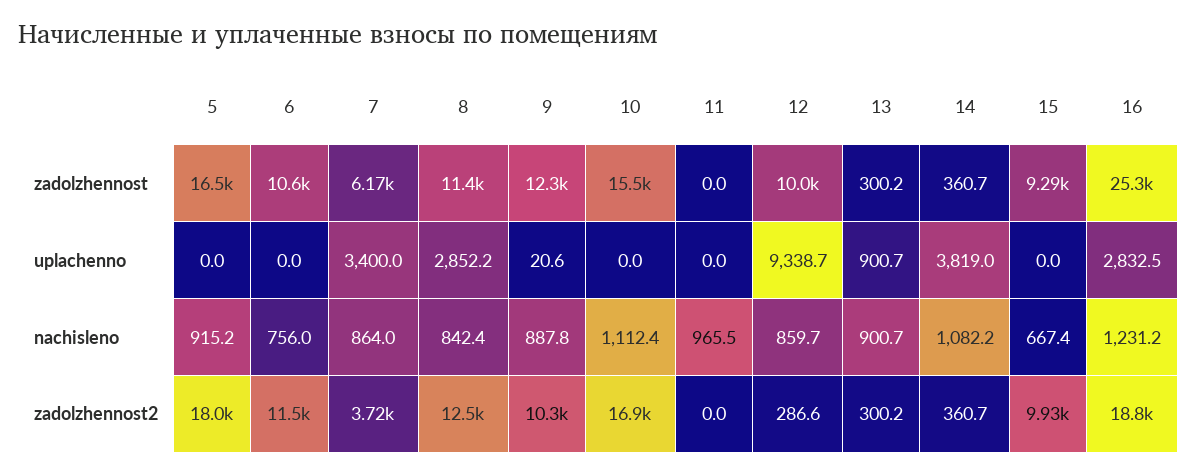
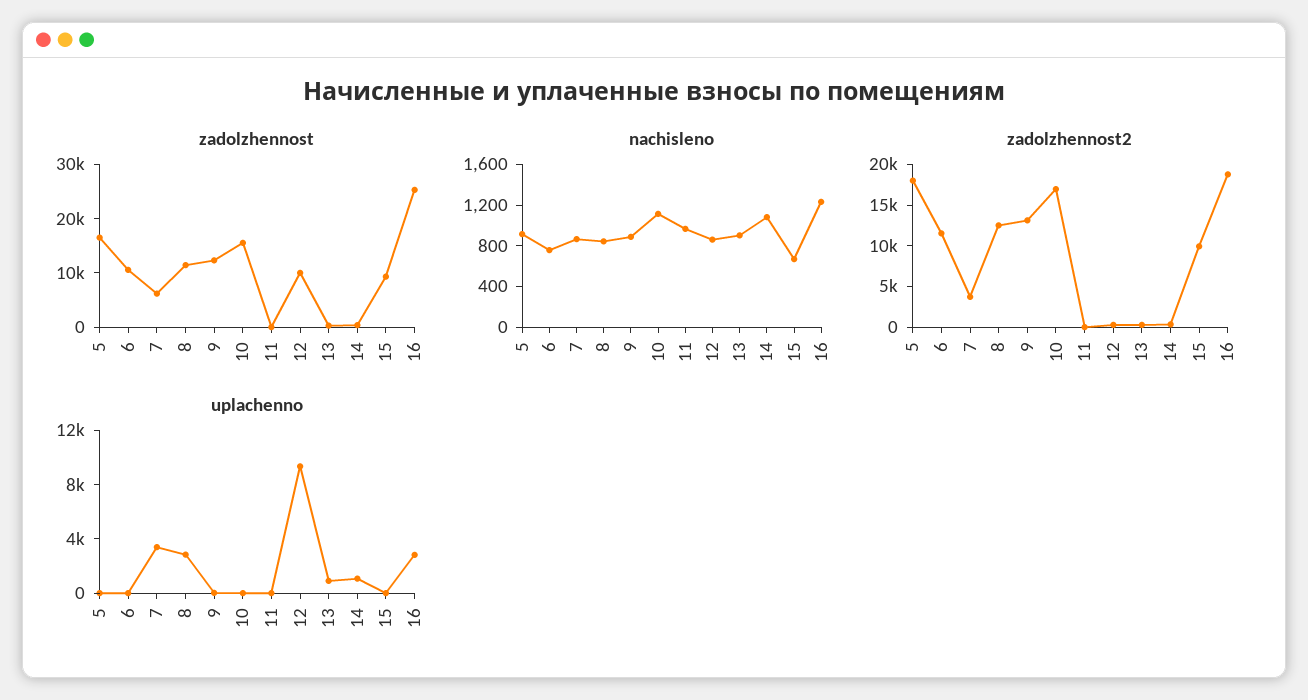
  {
    "zadolzhennost": {
      "5": 16500,
      "6": 10600,
      "7": 6170,
      "8": 11400,
      "9": 12300,
      "10": 15500,
      "11": 0,
      "12": 10000,
      "13": 300.2,
      "14": 360.7,
      "15": 9290,
      "16": 25300
    },
    "uplachenno": {
      "5": 0,
      "6": 0,
      "7": 3400,
      "8": 2852.2,
      "9": 20.6,
      "10": 0,
      "11": 0,
      "12": 9338.7,
      "13": 900.7,
-     "14": 3819,
+     "14": 1000,
      "15": 0,
      "16": 2832.5
    },
    "nachisleno": {
      "5": 915.2,
      "6": 756,
      "7": 864,
      "8": 842.4,
      "9": 887.8,
      "10": 1112.4,
      "11": 965.5,
      "12": 859.7,
      "13": 900.7,
      "14": 1082.2,
      "15": 667.4,
      "16": 1231.2
    },
    "zadolzhennost2": {
      "5": 18000,
      "6": 11500,
      "7": 3720,
      "8": 12500,
-     "9": 10300,
+     "9": 13000,
      "10": 16900,
      "11": 0,
      "12": 286.6,
      "13": 300.2,
      "14": 360.7,
      "15": 9930,
      "16": 18800
    }
  }

